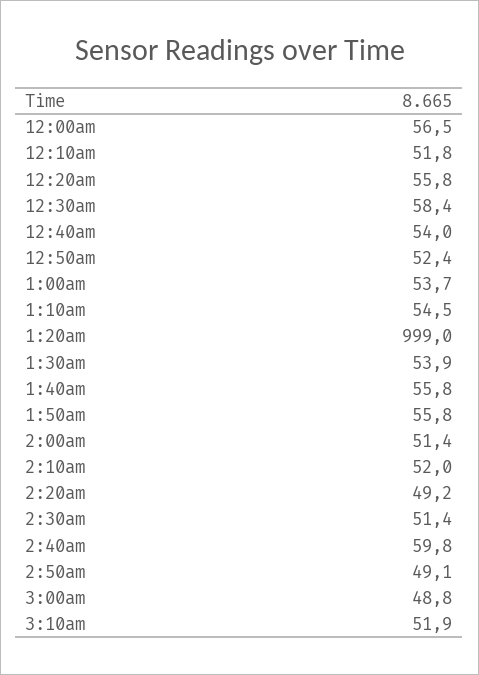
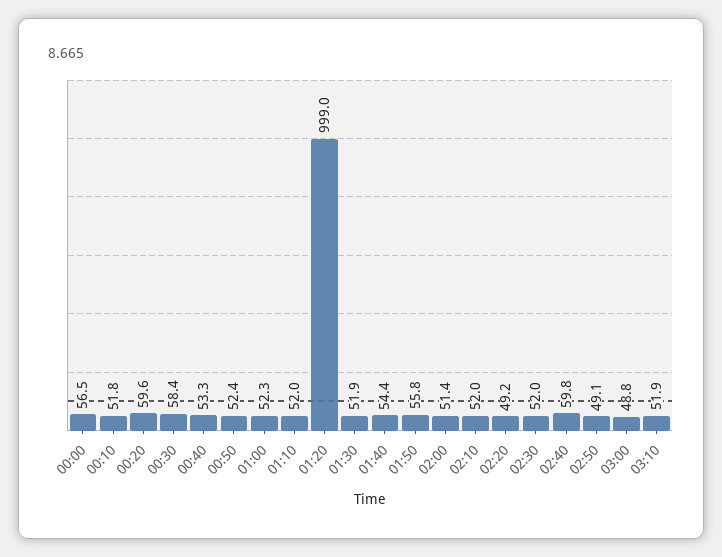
  {
    "12:00am": 56.5,
    "12:10am": 51.8,
-   "12:20am": 55.8,
+   "12:20am": 59.6,
    "12:30am": 58.4,
-   "12:40am": 54,
+   "12:40am": 53.3,
    "12:50am": 52.4,
-   "1:00am": 53.7,
+   "1:00am": 52.3,
-   "1:10am": 54.5,
+   "1:10am": 52,
    "1:20am": 999,
-   "1:30am": 53.9,
+   "1:30am": 51.9,
-   "1:40am": 55.8,
+   "1:40am": 54.4,
    "1:50am": 55.8,
    "2:00am": 51.4,
    "2:10am": 52,
    "2:20am": 49.2,
-   "2:30am": 51.4,
+   "2:30am": 52,
    "2:40am": 59.8,
    "2:50am": 49.1,
    "3:00am": 48.8,
    "3:10am": 51.9
  }

